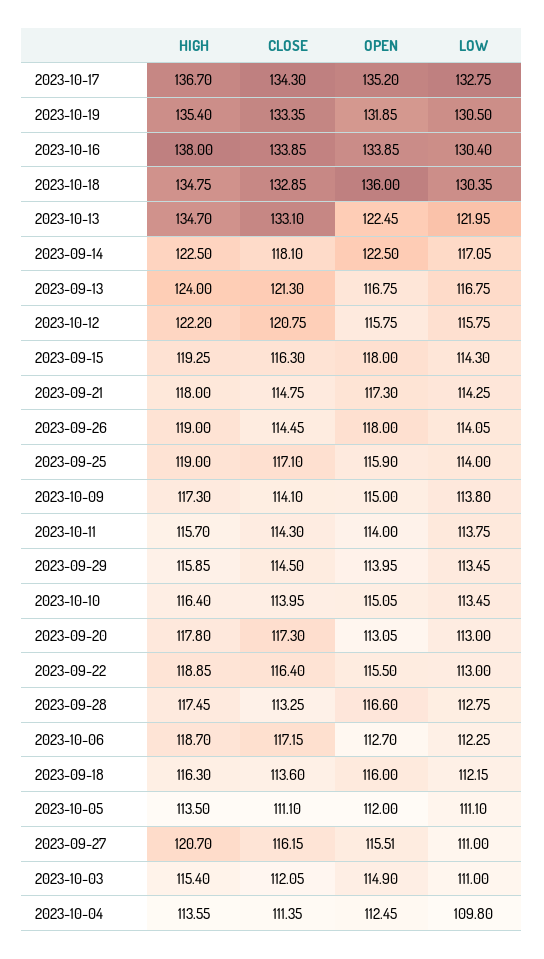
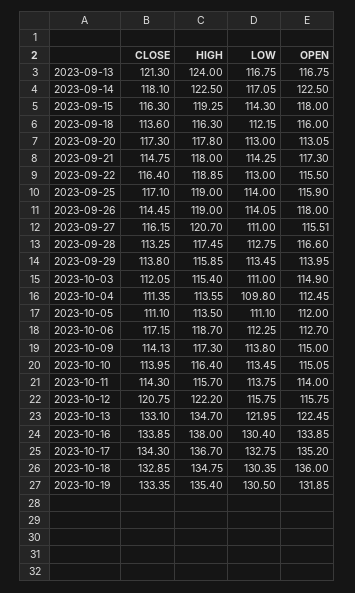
  {
    "HIGH": {
      "2023-10-17": 136.7,
      "2023-10-19": 135.4,
      "2023-10-16": 138,
      "2023-10-18": 134.75,
      "2023-10-13": 134.7,
      "2023-09-14": 122.5,
      "2023-09-13": 124,
      "2023-10-12": 122.2,
      "2023-09-15": 119.25,
      "2023-09-21": 118,
      "2023-09-26": 119,
      "2023-09-25": 119,
      "2023-10-09": 117.3,
      "2023-10-11": 115.7,
      "2023-09-29": 115.85,
      "2023-10-10": 116.4,
      "2023-09-20": 117.8,
      "2023-09-22": 118.85,
      "2023-09-28": 117.45,
      "2023-10-06": 118.7,
      "2023-09-18": 116.3,
      "2023-10-05": 113.5,
      "2023-09-27": 120.7,
      "2023-10-03": 115.4,
      "2023-10-04": 113.55
    },
    "CLOSE": {
      "2023-10-17": 134.3,
      "2023-10-19": 133.35,
      "2023-10-16": 133.85,
      "2023-10-18": 132.85,
      "2023-10-13": 133.1,
      "2023-09-14": 118.1,
      "2023-09-13": 121.3,
      "2023-10-12": 120.75,
      "2023-09-15": 116.3,
      "2023-09-21": 114.75,
      "2023-09-26": 114.45,
      "2023-09-25": 117.1,
-     "2023-10-09": 114.1,
+     "2023-10-09": 114.13,
      "2023-10-11": 114.3,
-     "2023-09-29": 114.5,
+     "2023-09-29": 113.8,
      "2023-10-10": 113.95,
      "2023-09-20": 117.3,
      "2023-09-22": 116.4,
      "2023-09-28": 113.25,
      "2023-10-06": 117.15,
      "2023-09-18": 113.6,
      "2023-10-05": 111.1,
      "2023-09-27": 116.15,
      "2023-10-03": 112.05,
      "2023-10-04": 111.35
    },
    "OPEN": {
      "2023-10-17": 135.2,
      "2023-10-19": 131.85,
      "2023-10-16": 133.85,
      "2023-10-18": 136,
      "2023-10-13": 122.45,
      "2023-09-14": 122.5,
      "2023-09-13": 116.75,
      "2023-10-12": 115.75,
      "2023-09-15": 118,
      "2023-09-21": 117.3,
      "2023-09-26": 118,
      "2023-09-25": 115.9,
      "2023-10-09": 115,
      "2023-10-11": 114,
      "2023-09-29": 113.95,
      "2023-10-10": 115.05,
      "2023-09-20": 113.05,
      "2023-09-22": 115.5,
      "2023-09-28": 116.6,
      "2023-10-06": 112.7,
      "2023-09-18": 116,
      "2023-10-05": 112,
      "2023-09-27": 115.51,
      "2023-10-03": 114.9,
      "2023-10-04": 112.45
    },
    "LOW": {
      "2023-10-17": 132.75,
      "2023-10-19": 130.5,
      "2023-10-16": 130.4,
      "2023-10-18": 130.35,
      "2023-10-13": 121.95,
      "2023-09-14": 117.05,
      "2023-09-13": 116.75,
      "2023-10-12": 115.75,
      "2023-09-15": 114.3,
      "2023-09-21": 114.25,
      "2023-09-26": 114.05,
      "2023-09-25": 114,
      "2023-10-09": 113.8,
      "2023-10-11": 113.75,
      "2023-09-29": 113.45,
      "2023-10-10": 113.45,
      "2023-09-20": 113,
      "2023-09-22": 113,
      "2023-09-28": 112.75,
      "2023-10-06": 112.25,
      "2023-09-18": 112.15,
      "2023-10-05": 111.1,
      "2023-09-27": 111,
      "2023-10-03": 111,
      "2023-10-04": 109.8
    }
  }

